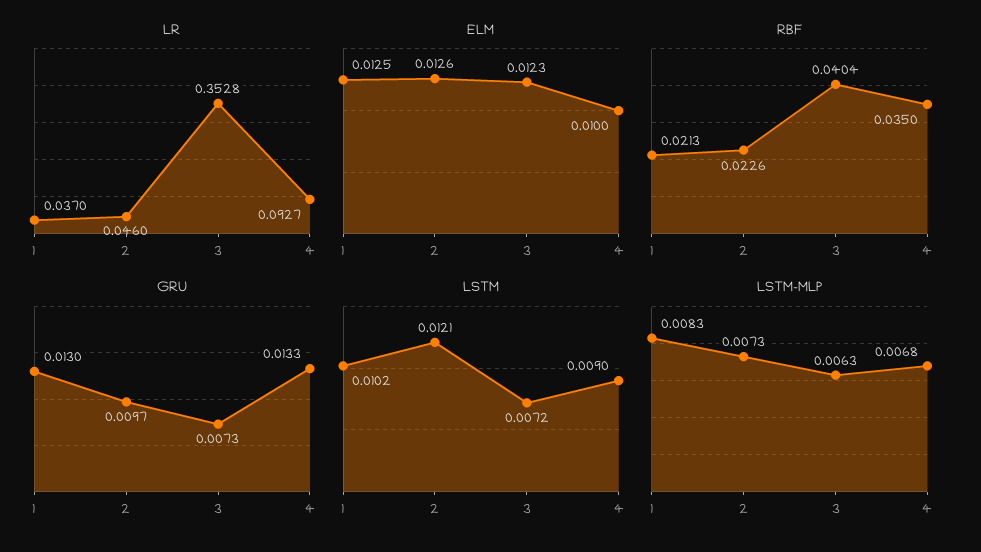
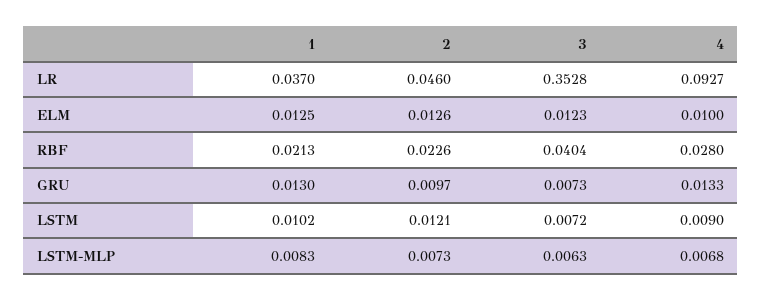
  {
    "LR": {
      "1": 0.037,
      "2": 0.046,
      "3": 0.3528,
      "4": 0.0927
    },
    "ELM": {
      "1": 0.0125,
      "2": 0.0126,
      "3": 0.0123,
      "4": 0.01
    },
    "RBF": {
      "1": 0.0213,
      "2": 0.0226,
      "3": 0.0404,
-     "4": 0.035
+     "4": 0.028
    },
    "GRU": {
      "1": 0.013,
      "2": 0.0097,
      "3": 0.0073,
      "4": 0.0133
    },
    "LSTM": {
      "1": 0.0102,
      "2": 0.0121,
      "3": 0.0072,
      "4": 0.009
    },
    "LSTM-MLP": {
      "1": 0.0083,
      "2": 0.0073,
      "3": 0.0063,
      "4": 0.0068
    }
  }

